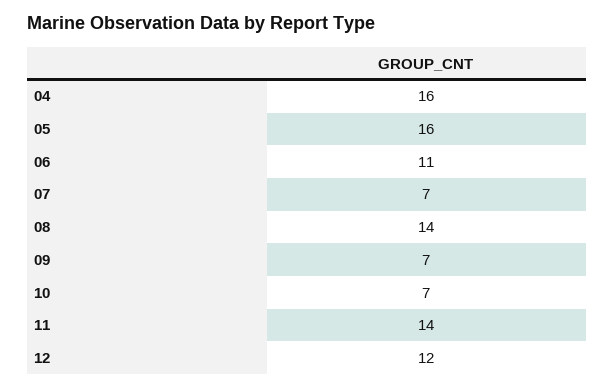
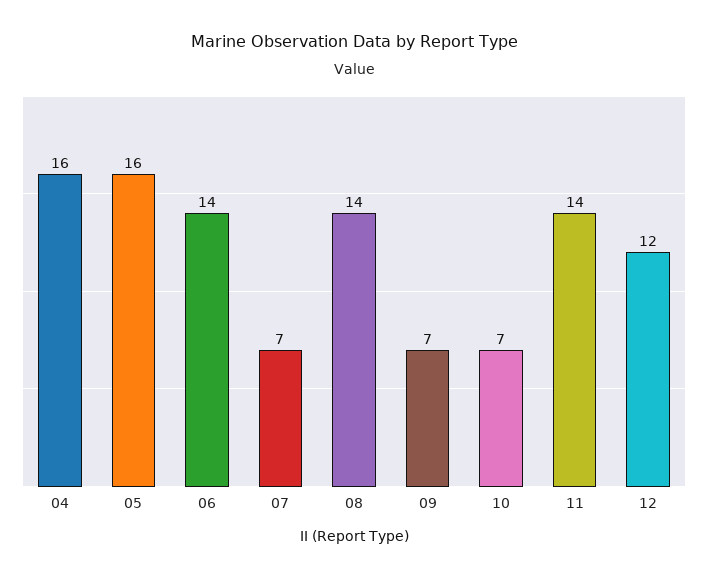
  {
    "04": 16,
    "05": 16,
-   "06": 11,
+   "06": 14,
    "07": 7,
    "08": 14,
    "09": 7,
    "10": 7,
    "11": 14,
    "12": 12
  }

